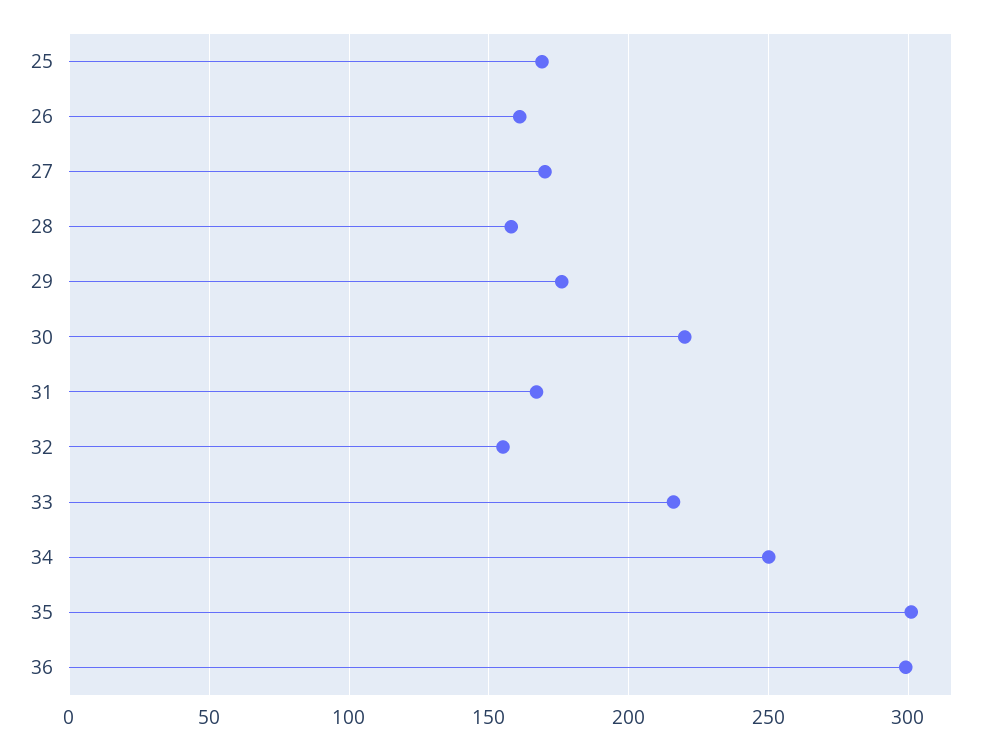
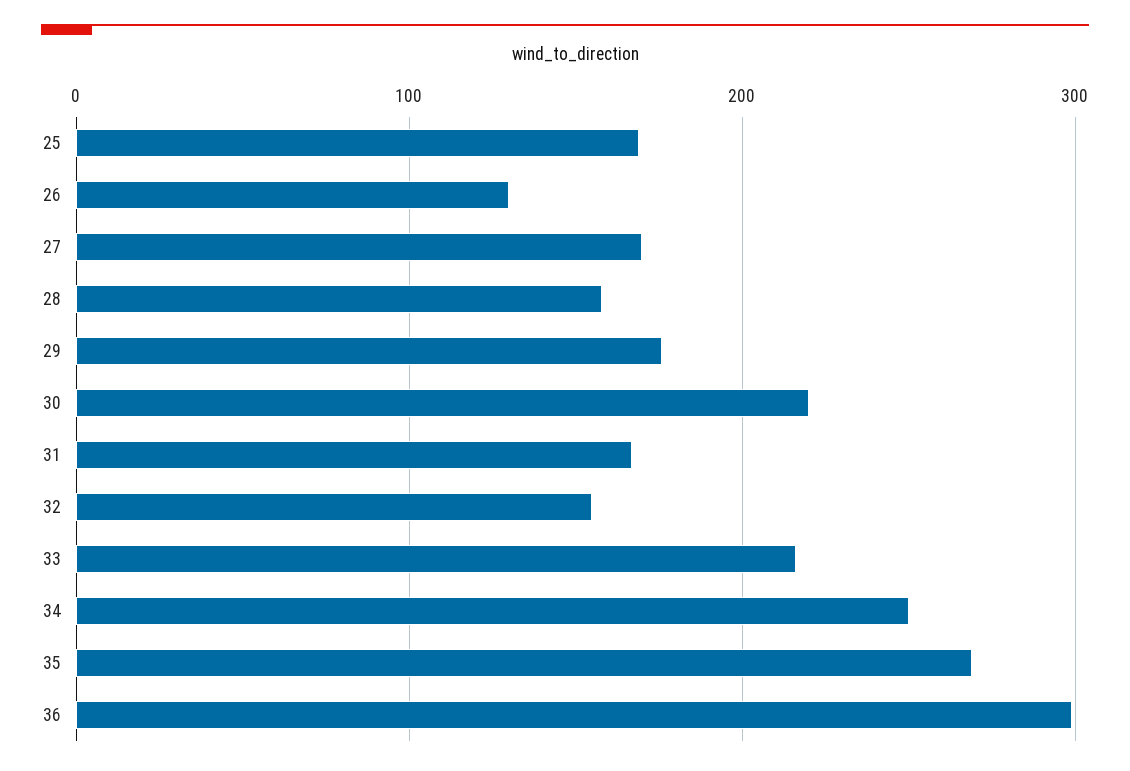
  {
    "25": 170,
-   "26": 160,
+   "26": 130,
    "27": 170,
    "28": 160,
    "29": 175,
    "30": 220,
    "31": 165,
    "32": 155,
    "33": 215,
    "34": 250,
-   "35": 300,
+   "35": 270,
    "36": 300
  }

